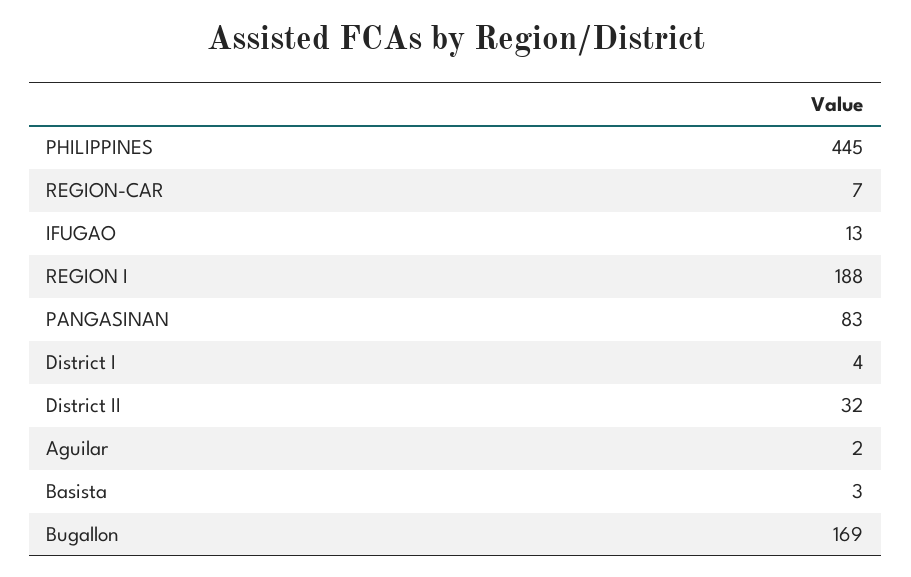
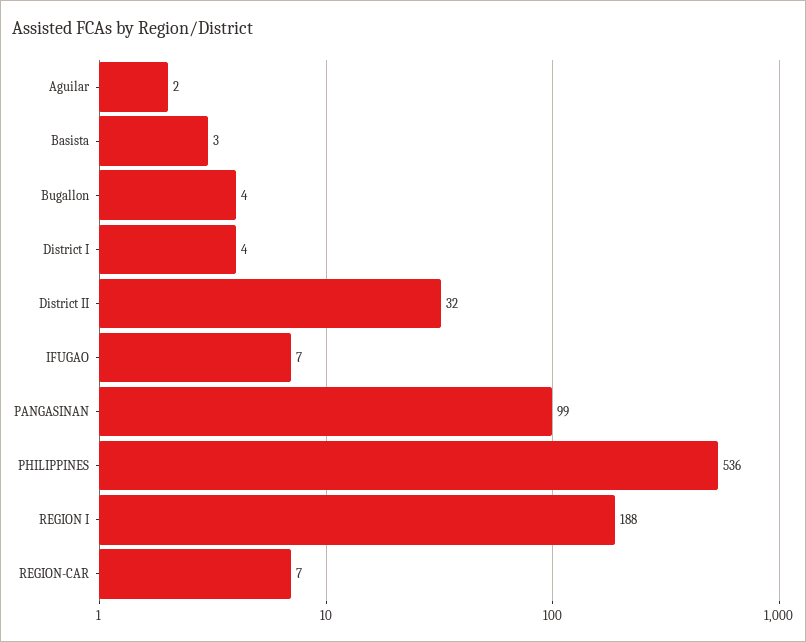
  {
-   "PHILIPPINES": 445,
+   "PHILIPPINES": 536,
    "REGION-CAR": 7,
-   "IFUGAO": 13,
+   "IFUGAO": 7,
    "REGION I": 188,
-   "PANGASINAN": 83,
+   "PANGASINAN": 99,
    "District I": 4,
    "District II": 32,
    "Aguilar": 2,
    "Basista": 3,
-   "Bugallon": 169
+   "Bugallon": 4
  }

